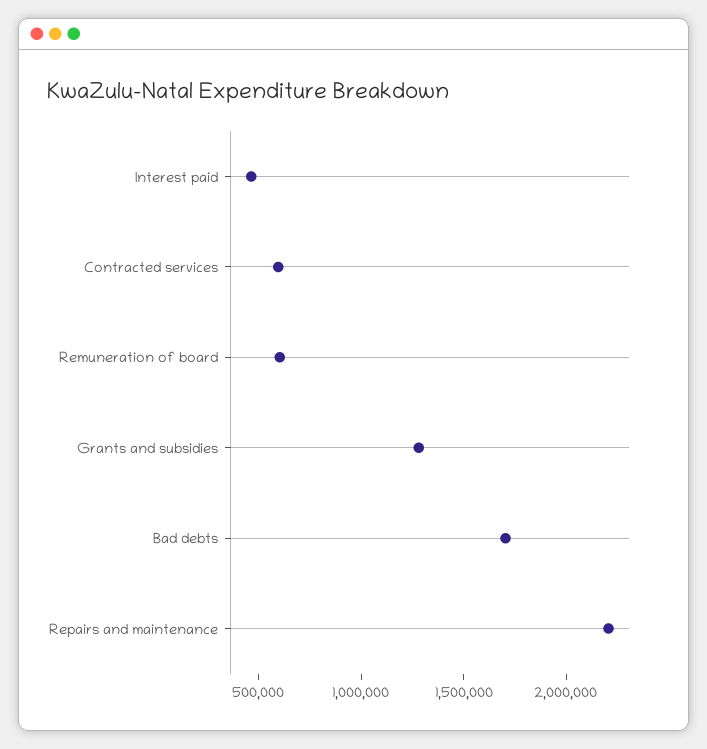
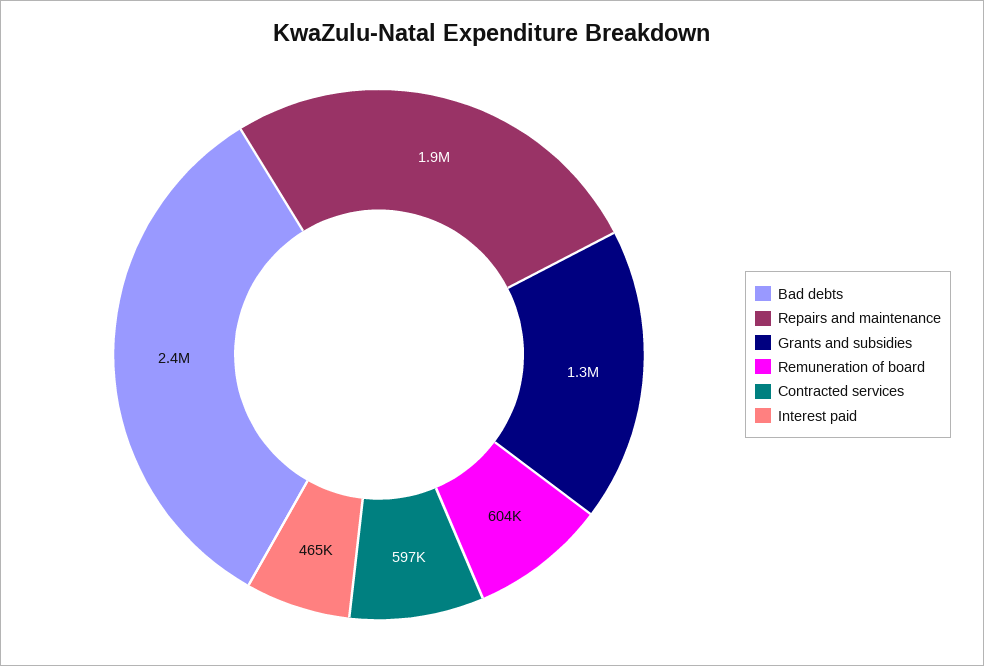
  {
    "Interest paid": 465000,
    "Contracted services": 597000,
    "Remuneration of board": 604000,
    "Grants and subsidies": 1300000,
-   "Bad debts": 1700000,
+   "Bad debts": 2400000,
-   "Repairs and maintenance": 2200000
+   "Repairs and maintenance": 1900000
  }

